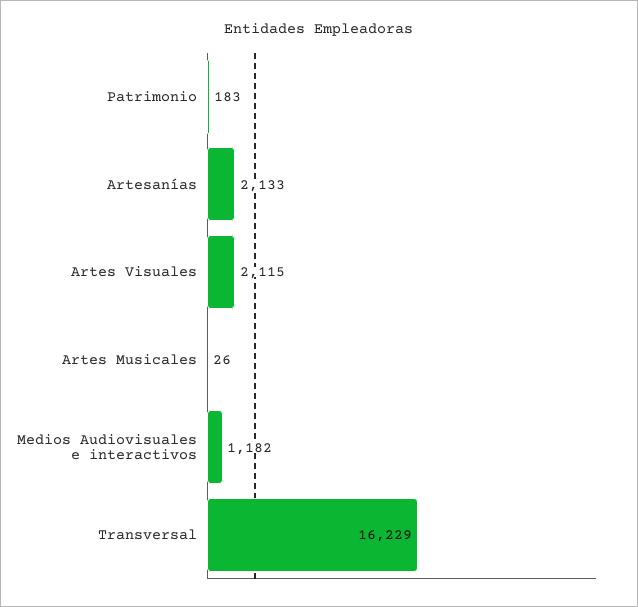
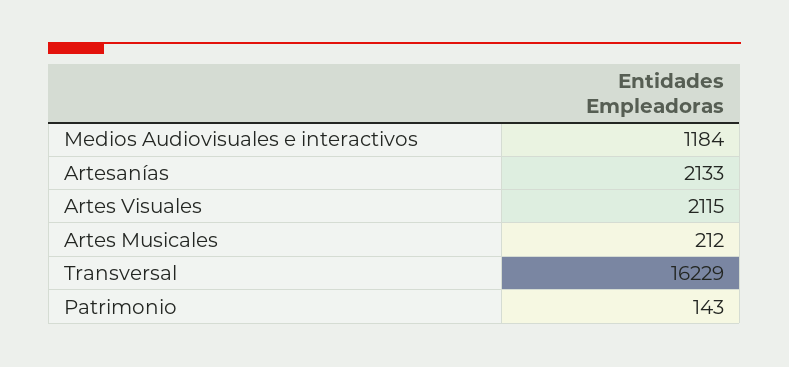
  {
-   "Patrimonio": 183,
+   "Patrimonio": 143,
    "Artesanías": 2133,
    "Artes Visuales": 2115,
-   "Artes Musicales": 26,
+   "Artes Musicales": 212,
-   "Medios Audiovisuales e interactivos": 1182,
+   "Medios Audiovisuales e interactivos": 1184,
    "Transversal": 16229
  }

